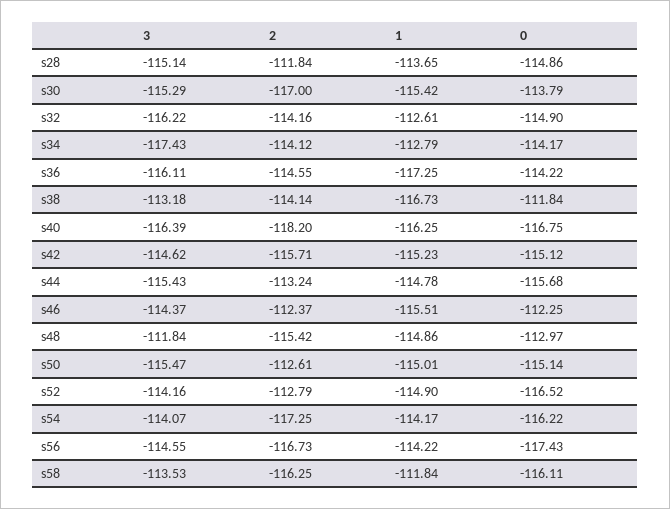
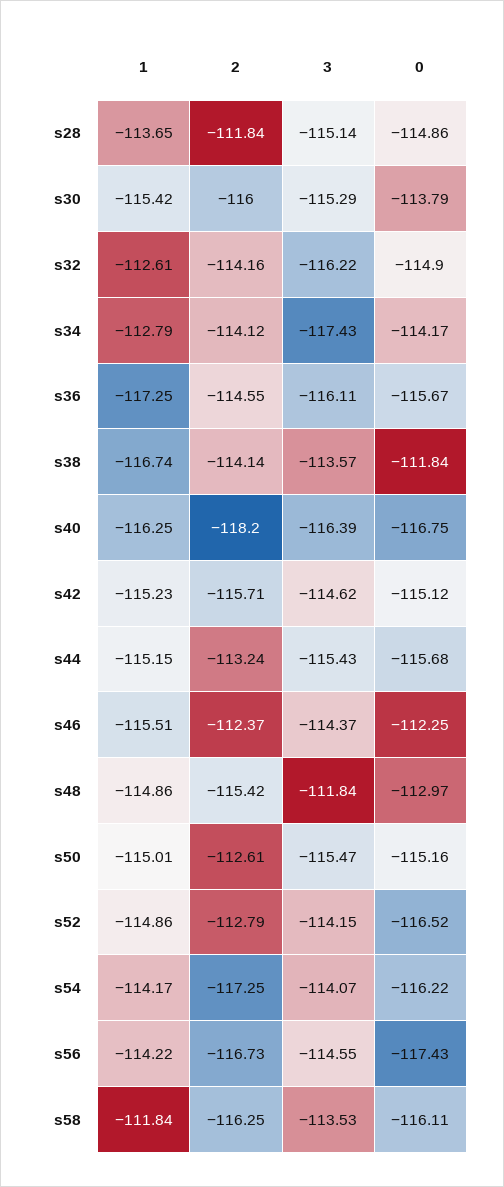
  {
    "3": {
      "s28": -115.14,
      "s30": -115.29,
      "s32": -116.22,
      "s34": -117.43,
      "s36": -116.11,
-     "s38": -113.18,
+     "s38": -113.57,
      "s40": -116.39,
      "s42": -114.62,
      "s44": -115.43,
      "s46": -114.37,
      "s48": -111.84,
      "s50": -115.47,
-     "s52": -114.16,
+     "s52": -114.15,
      "s54": -114.07,
      "s56": -114.55,
      "s58": -113.53
    },
    "2": {
      "s28": -111.84,
-     "s30": -117,
+     "s30": -116,
      "s32": -114.16,
      "s34": -114.12,
      "s36": -114.55,
      "s38": -114.14,
      "s40": -118.2,
      "s42": -115.71,
      "s44": -113.24,
      "s46": -112.37,
      "s48": -115.42,
      "s50": -112.61,
      "s52": -112.79,
      "s54": -117.25,
      "s56": -116.73,
      "s58": -116.25
    },
    "1": {
      "s28": -113.65,
      "s30": -115.42,
      "s32": -112.61,
      "s34": -112.79,
      "s36": -117.25,
-     "s38": -116.73,
+     "s38": -116.74,
      "s40": -116.25,
      "s42": -115.23,
-     "s44": -114.78,
+     "s44": -115.15,
      "s46": -115.51,
      "s48": -114.86,
      "s50": -115.01,
-     "s52": -114.9,
+     "s52": -114.86,
      "s54": -114.17,
      "s56": -114.22,
      "s58": -111.84
    },
    "0": {
      "s28": -114.86,
      "s30": -113.79,
      "s32": -114.9,
      "s34": -114.17,
-     "s36": -114.22,
+     "s36": -115.67,
      "s38": -111.84,
      "s40": -116.75,
      "s42": -115.12,
      "s44": -115.68,
      "s46": -112.25,
      "s48": -112.97,
-     "s50": -115.14,
+     "s50": -115.16,
      "s52": -116.52,
      "s54": -116.22,
      "s56": -117.43,
      "s58": -116.11
    }
  }

